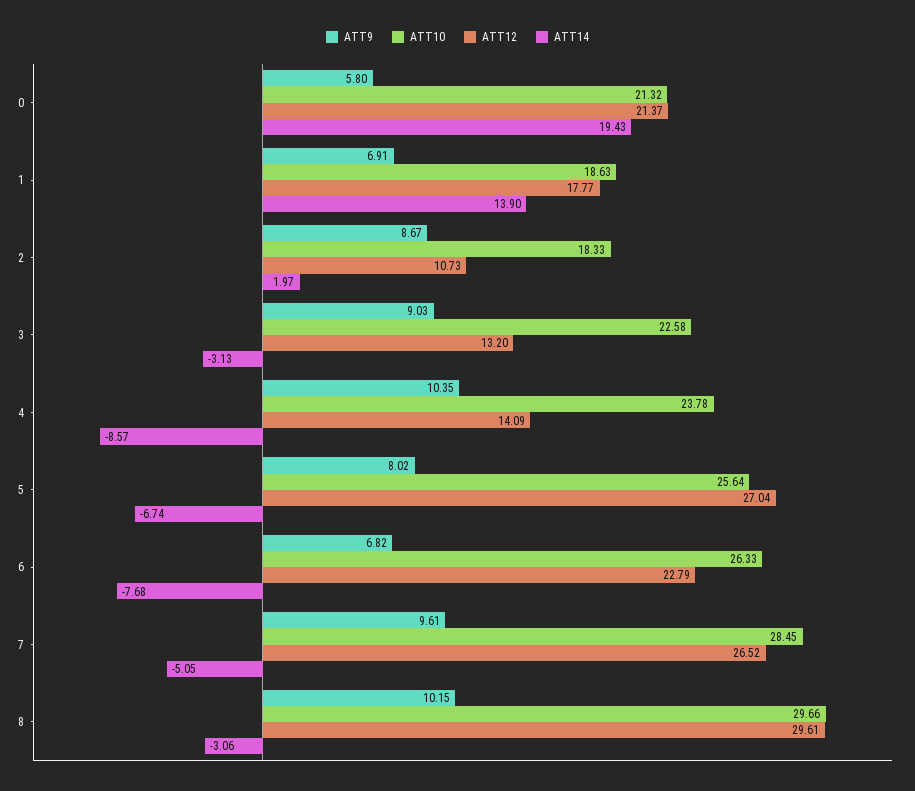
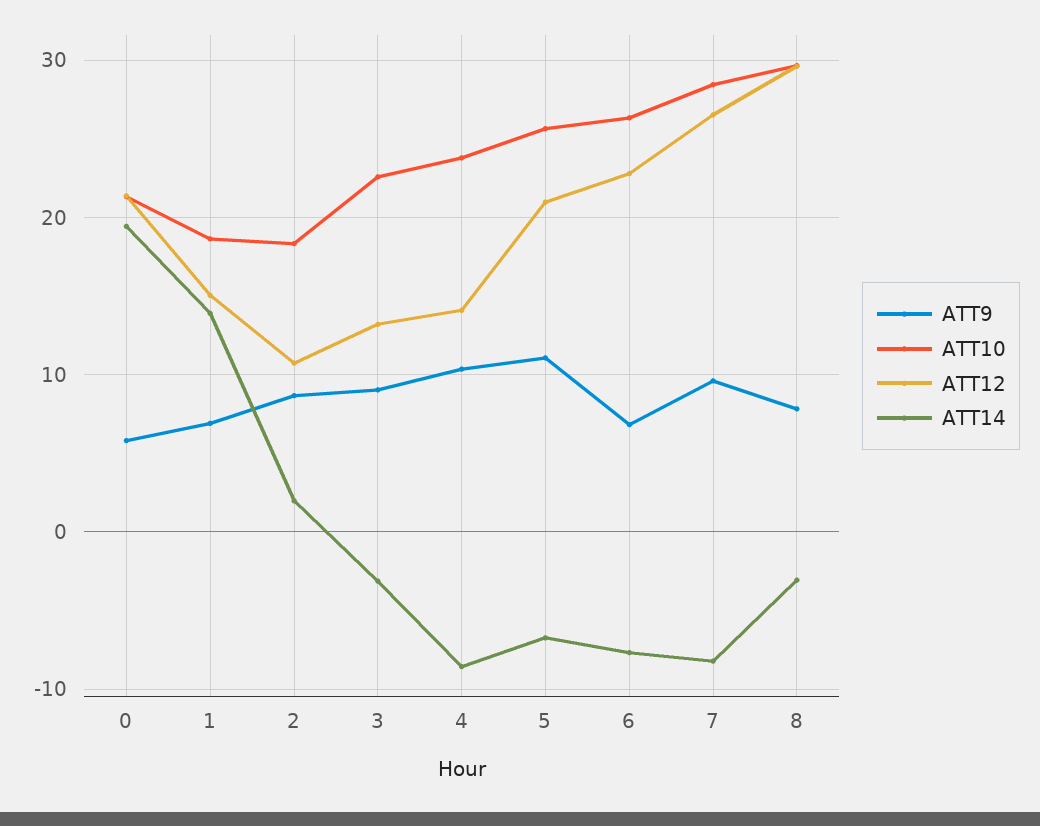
  {
    "ATT9": {
      "0": 5.8,
      "1": 6.91,
      "2": 8.67,
      "3": 9.03,
      "4": 10.35,
-     "5": 8.02,
+     "5": 11,
      "6": 6.82,
      "7": 9.61,
-     "8": 10.15
+     "8": 8
    },
    "ATT10": {
      "0": 21.32,
      "1": 18.63,
      "2": 18.33,
      "3": 22.58,
      "4": 23.78,
      "5": 25.64,
      "6": 26.33,
      "7": 28.45,
      "8": 29.66
    },
    "ATT12": {
      "0": 21.37,
-     "1": 17.77,
+     "1": 15,
      "2": 10.73,
      "3": 13.2,
      "4": 14.09,
-     "5": 27.04,
+     "5": 21,
      "6": 22.79,
      "7": 26.52,
      "8": 29.61
    },
    "ATT14": {
      "0": 19.43,
      "1": 13.9,
      "2": 1.97,
      "3": -3.13,
      "4": -8.57,
      "5": -6.74,
      "6": -7.68,
-     "7": -5.05,
+     "7": -8,
      "8": -3.06
    }
  }

